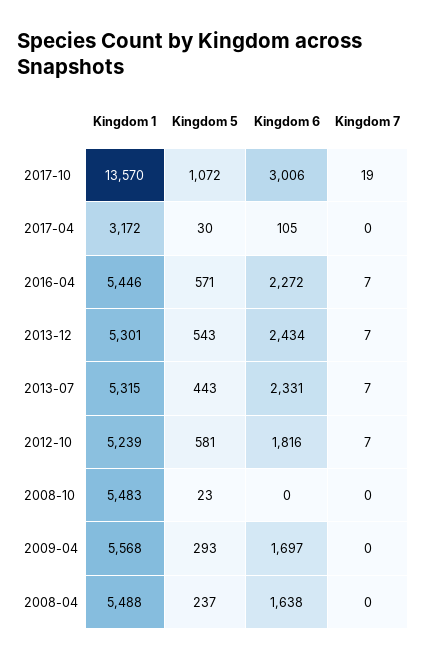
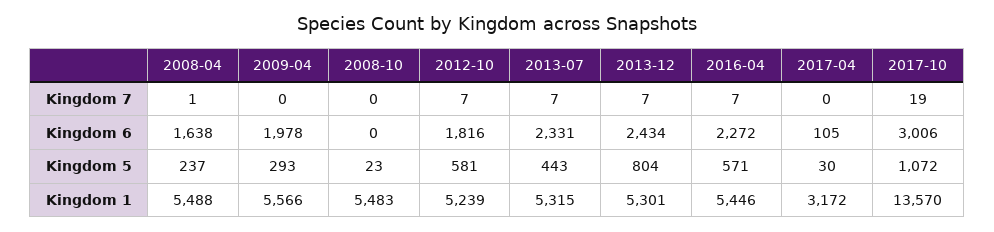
  {
    "Kingdom 1": {
      "2017-10": 13570,
      "2017-04": 3172,
      "2016-04": 5446,
      "2013-12": 5301,
      "2013-07": 5315,
      "2012-10": 5239,
      "2008-10": 5483,
-     "2009-04": 5568,
+     "2009-04": 5566,
      "2008-04": 5488
    },
    "Kingdom 5": {
      "2017-10": 1072,
      "2017-04": 30,
      "2016-04": 571,
-     "2013-12": 543,
+     "2013-12": 804,
      "2013-07": 443,
      "2012-10": 581,
      "2008-10": 23,
      "2009-04": 293,
      "2008-04": 237
    },
    "Kingdom 6": {
      "2017-10": 3006,
      "2017-04": 105,
      "2016-04": 2272,
      "2013-12": 2434,
      "2013-07": 2331,
      "2012-10": 1816,
      "2008-10": 0,
-     "2009-04": 1697,
+     "2009-04": 1978,
      "2008-04": 1638
    },
    "Kingdom 7": {
      "2017-10": 19,
      "2017-04": 0,
      "2016-04": 7,
      "2013-12": 7,
      "2013-07": 7,
      "2012-10": 7,
      "2008-10": 0,
      "2009-04": 0,
-     "2008-04": 0
+     "2008-04": 1
    }
  }

